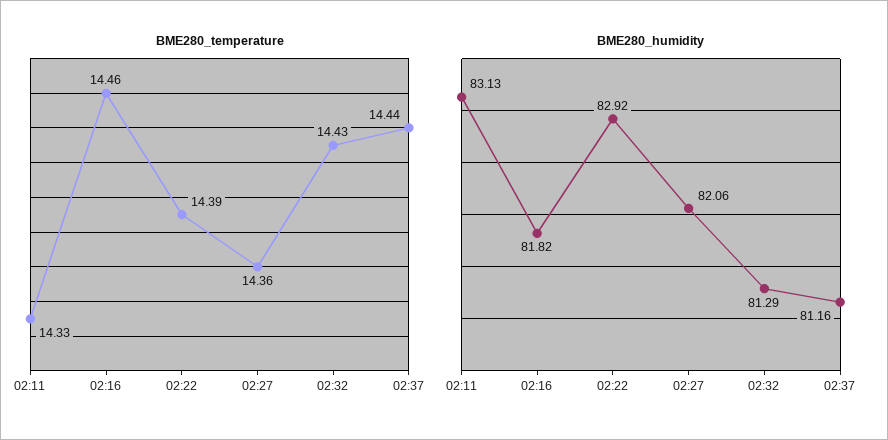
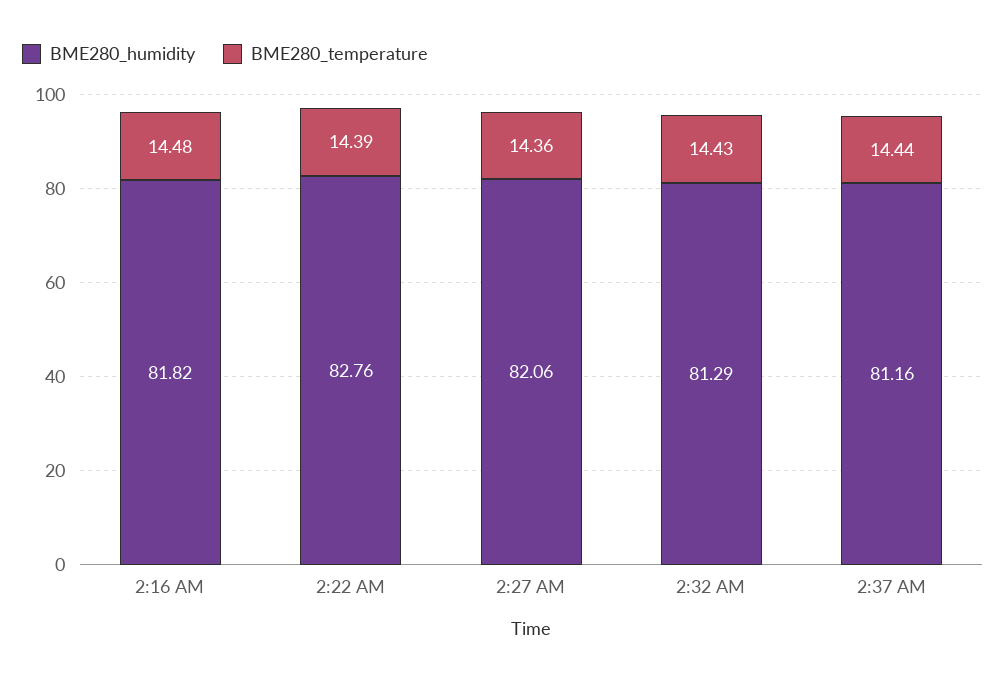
  {
    "BME280_temperature": {
-     "02:11": 14.33,
-     "02:16": 14.46,
+     "02:16": 14.48,
      "02:22": 14.39,
      "02:27": 14.36,
      "02:32": 14.43,
      "02:37": 14.44
    },
    "BME280_humidity": {
-     "02:11": 83.13,
      "02:16": 81.82,
-     "02:22": 82.92,
+     "02:22": 82.76,
      "02:27": 82.06,
      "02:32": 81.29,
      "02:37": 81.16
    }
  }

